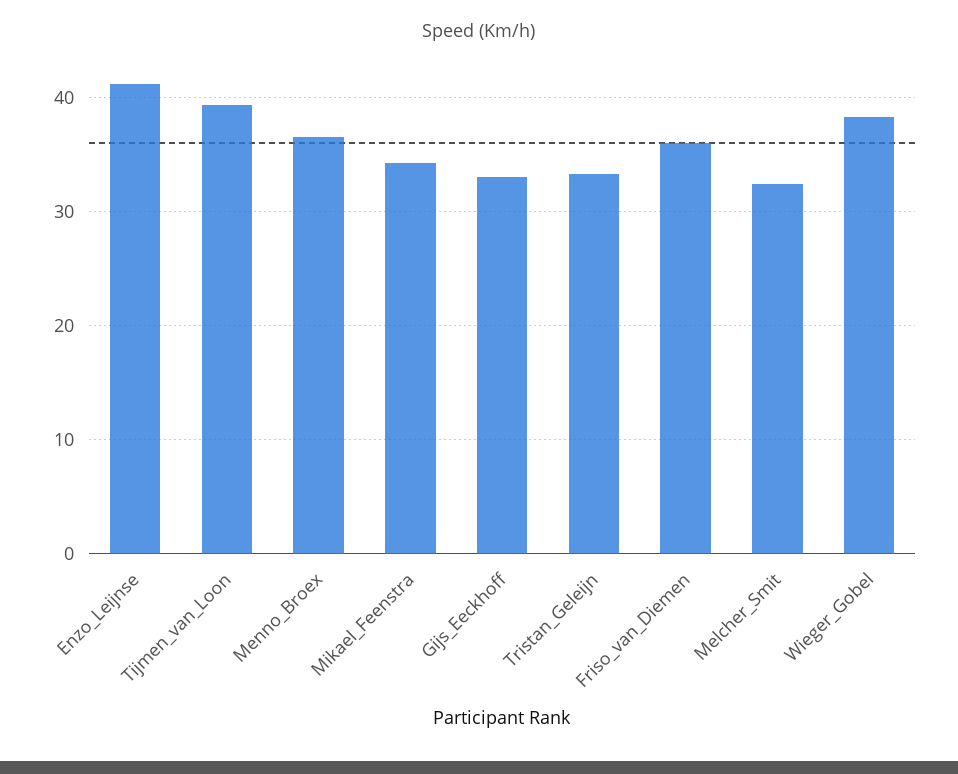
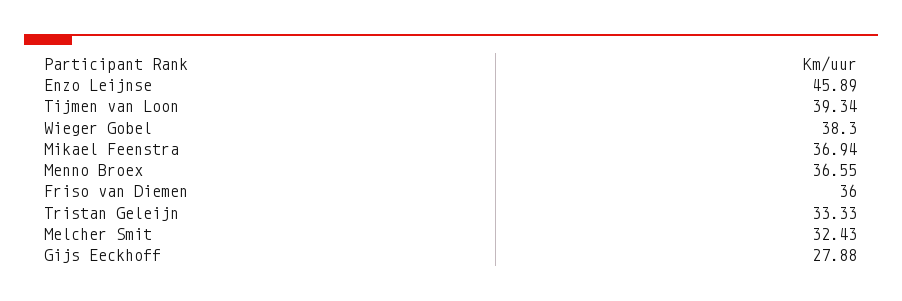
  {
-   "Enzo_Leijnse": 41,
+   "Enzo_Leijnse": 45.89,
    "Tijmen_van_Loon": 39.34,
    "Menno_Broex": 36.55,
-   "Mikael_Feenstra": 34,
+   "Mikael_Feenstra": 36.94,
-   "Gijs_Eeckhoff": 33,
+   "Gijs_Eeckhoff": 27.88,
    "Tristan_Geleijn": 33.33,
    "Friso_van_Diemen": 36,
    "Melcher_Smit": 32.43,
    "Wieger_Gobel": 38.3
  }

